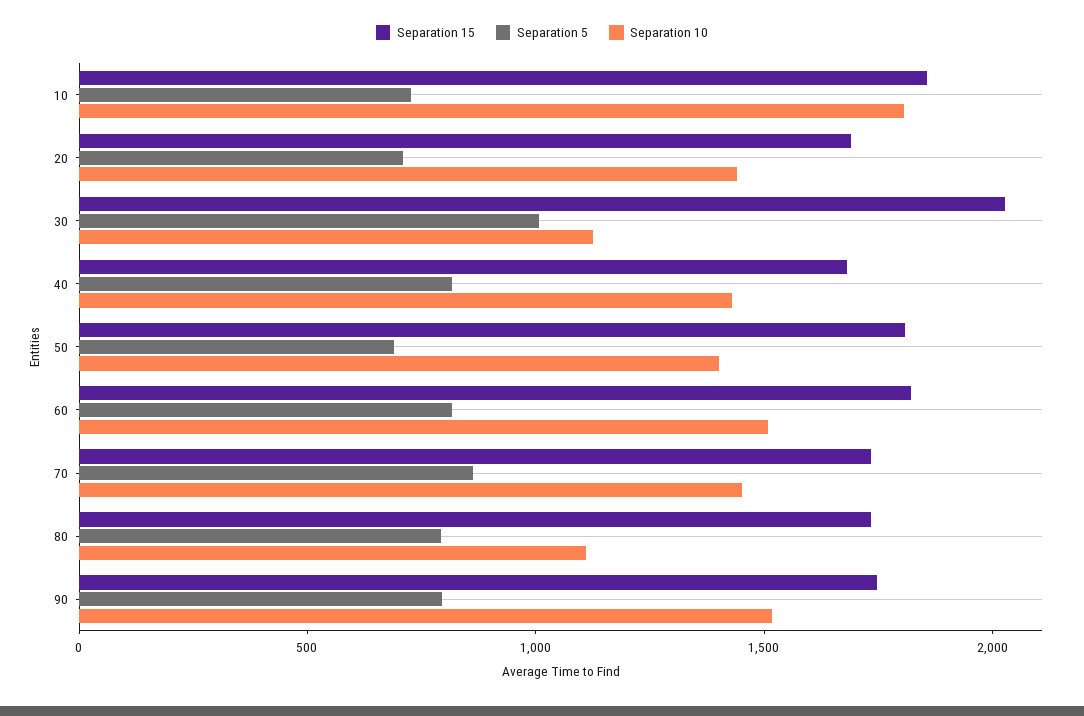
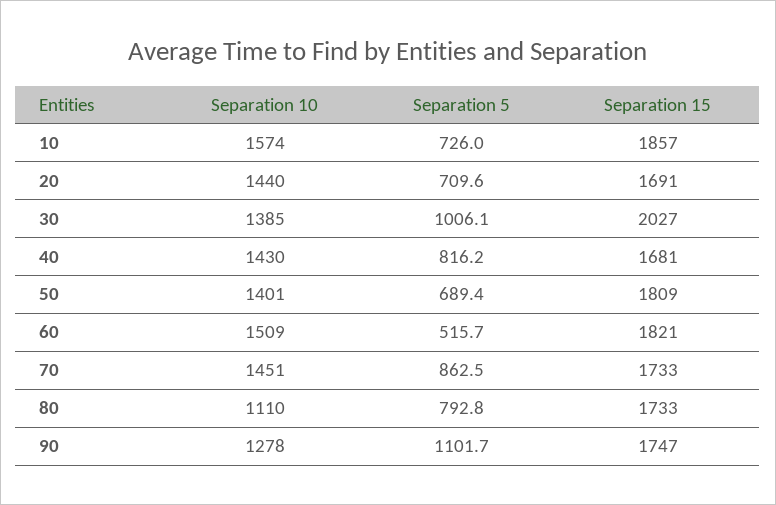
  {
    "Separation 15": {
      "10": 1857,
      "20": 1691,
      "30": 2027,
      "40": 1681,
      "50": 1809,
      "60": 1821,
      "70": 1733,
      "80": 1733,
      "90": 1747
    },
    "Separation 5": {
      "10": 726,
      "20": 709.6,
      "30": 1006.1,
      "40": 816.2,
      "50": 689.4,
-     "60": 800,
+     "60": 515.7,
      "70": 862.5,
      "80": 792.8,
-     "90": 800
+     "90": 1101.7
    },
    "Separation 10": {
-     "10": 1800,
+     "10": 1574,
      "20": 1440,
-     "30": 1100,
+     "30": 1385,
      "40": 1430,
      "50": 1401,
      "60": 1509,
      "70": 1451,
      "80": 1110,
-     "90": 1500
+     "90": 1278
    }
  }

